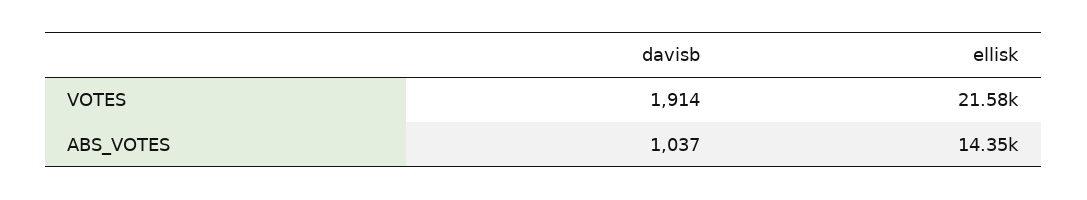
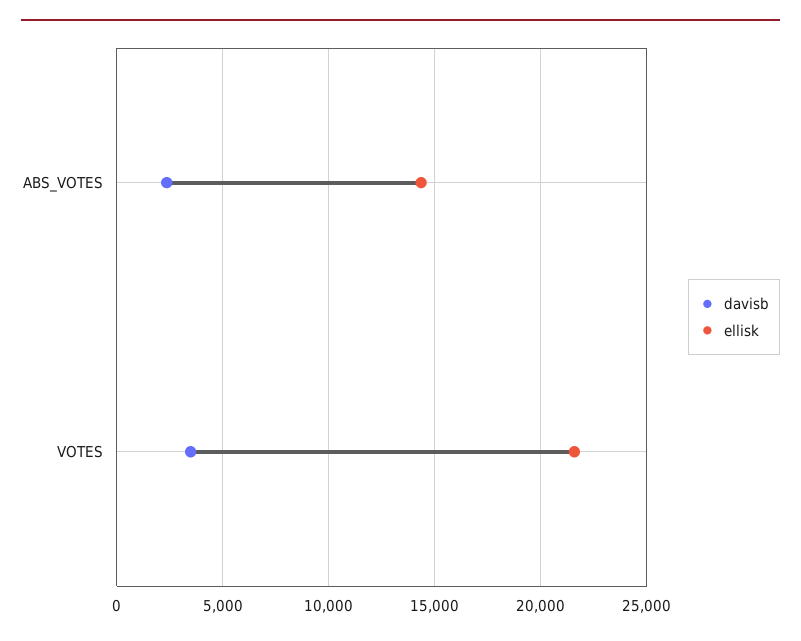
  {
    "davisb": {
-     "VOTES": 1914,
+     "VOTES": 3500,
-     "ABS_VOTES": 1037
+     "ABS_VOTES": 2500
    },
    "ellisk": {
      "VOTES": 21580,
      "ABS_VOTES": 14350
    }
  }

